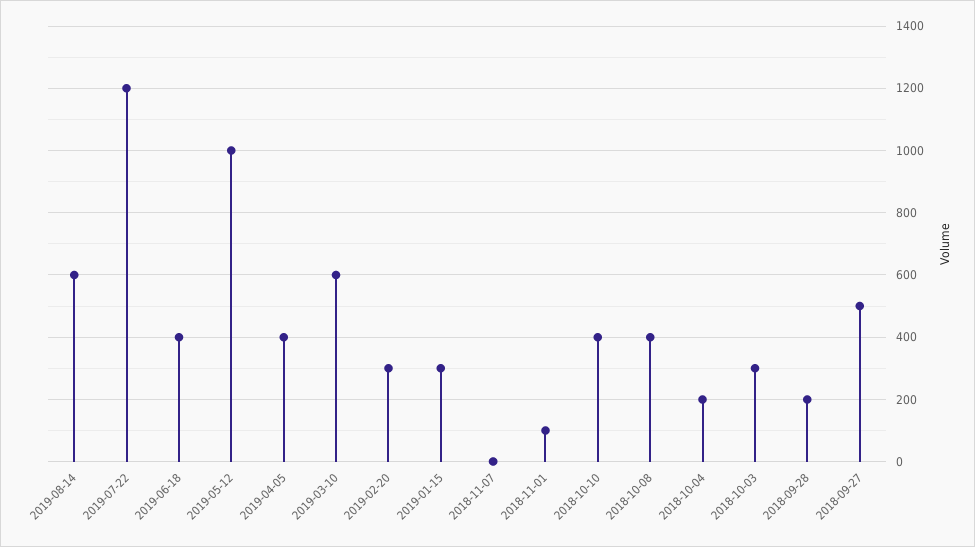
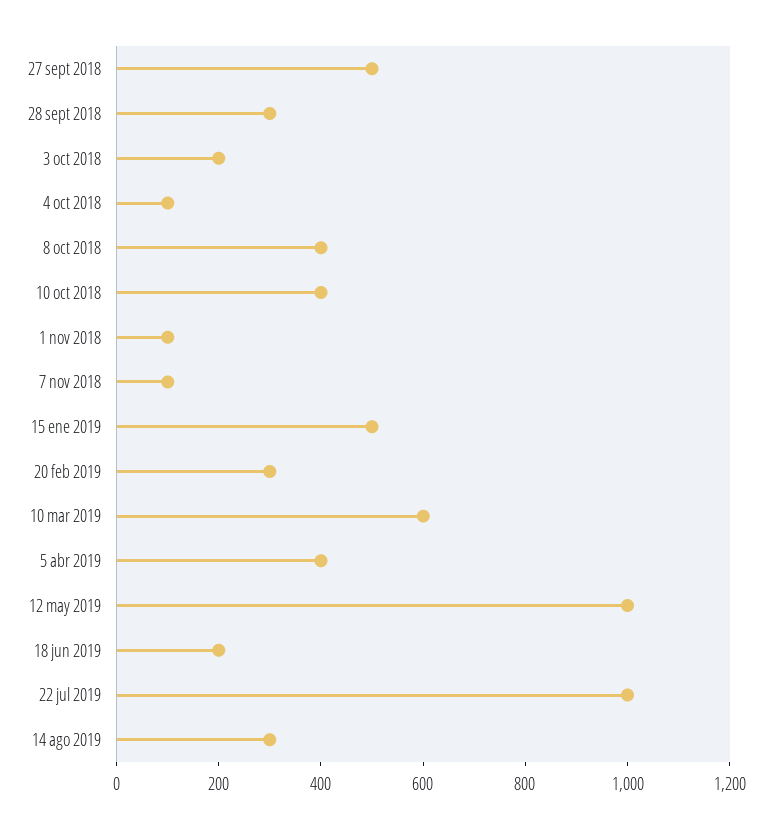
  {
-   "2019-08-14": 600,
+   "2019-08-14": 300,
-   "2019-07-22": 1200,
+   "2019-07-22": 1000,
-   "2019-06-18": 400,
+   "2019-06-18": 200,
    "2019-05-12": 1000,
    "2019-04-05": 400,
    "2019-03-10": 600,
    "2019-02-20": 300,
-   "2019-01-15": 300,
+   "2019-01-15": 500,
-   "2018-11-07": 0,
+   "2018-11-07": 100,
    "2018-11-01": 100,
    "2018-10-10": 400,
    "2018-10-08": 400,
-   "2018-10-04": 200,
+   "2018-10-04": 100,
-   "2018-10-03": 300,
+   "2018-10-03": 200,
-   "2018-09-28": 200,
+   "2018-09-28": 300,
    "2018-09-27": 500
  }

